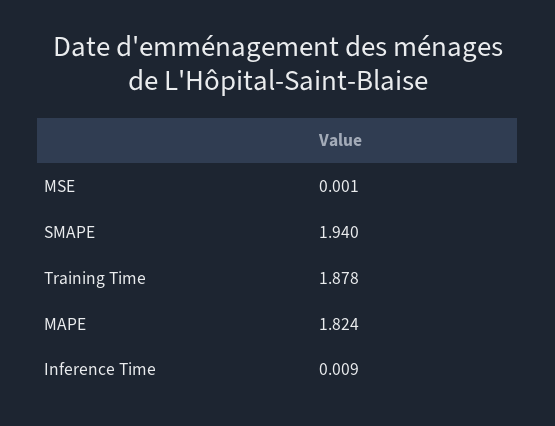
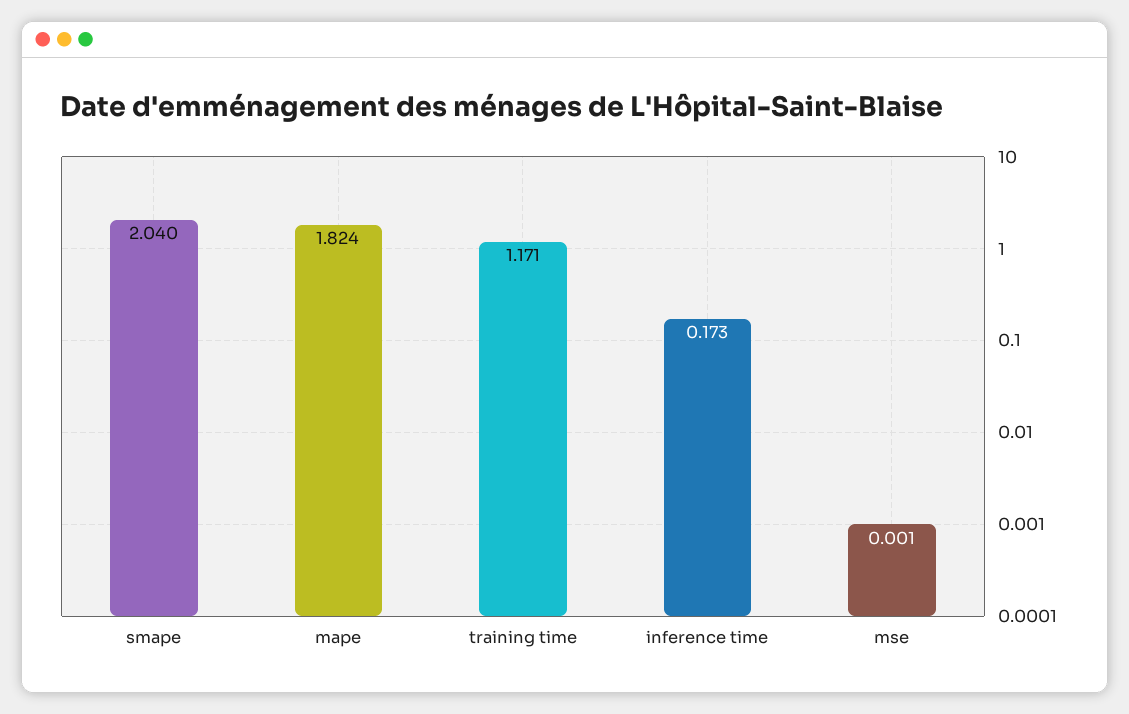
  {
    "MSE": 0.001,
-   "SMAPE": 1.94,
+   "SMAPE": 2.04,
-   "Training Time": 1.878,
+   "Training Time": 1.171,
    "MAPE": 1.824,
-   "Inference Time": 0.009
+   "Inference Time": 0.173
  }

